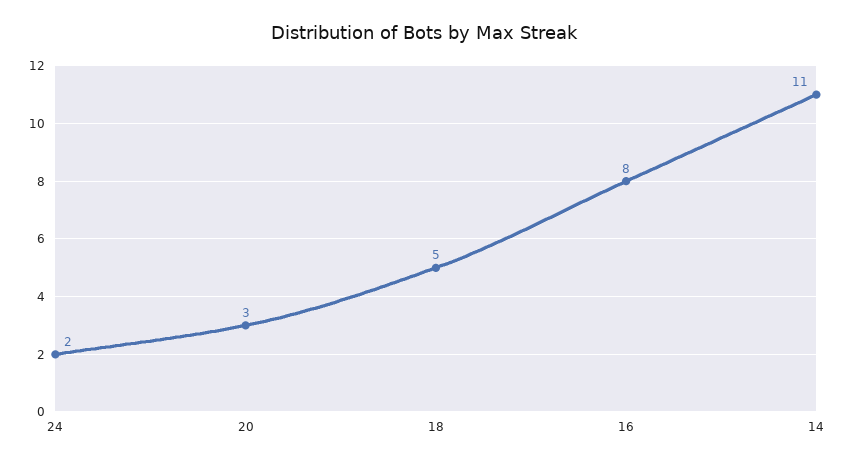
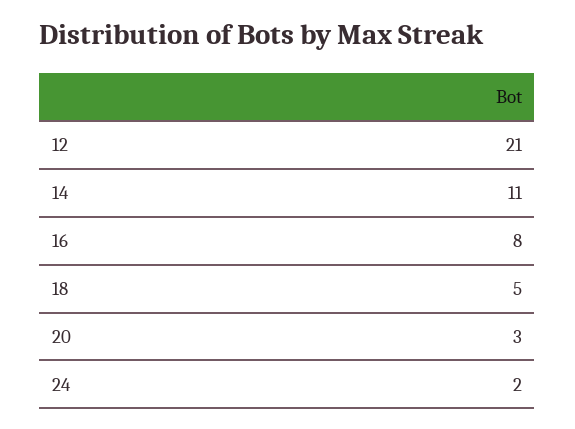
  {
    "24": 2,
    "20": 3,
    "18": 5,
    "16": 8,
-   "14": 11
+   "14": 11,
+   "12": 21
  }

